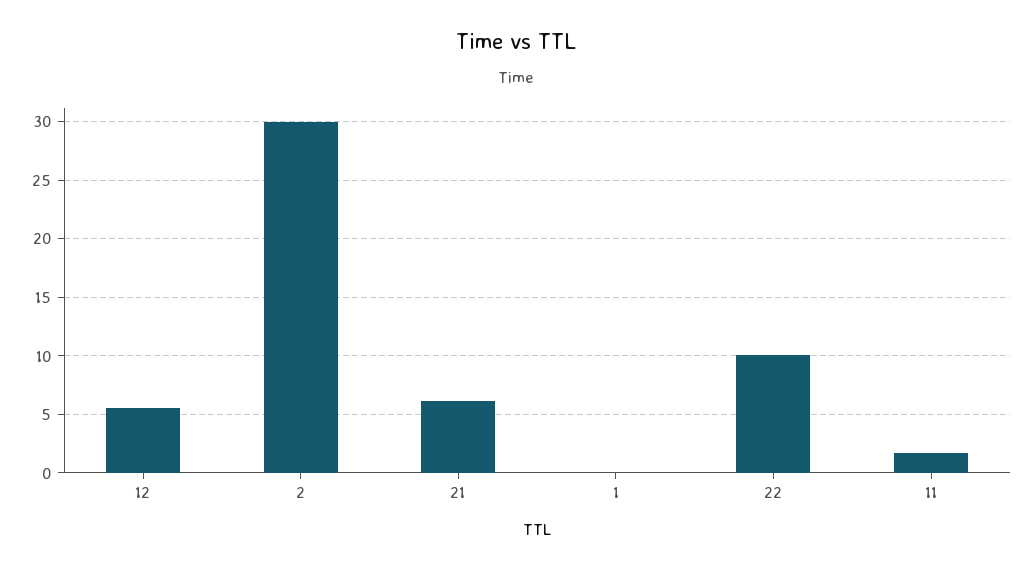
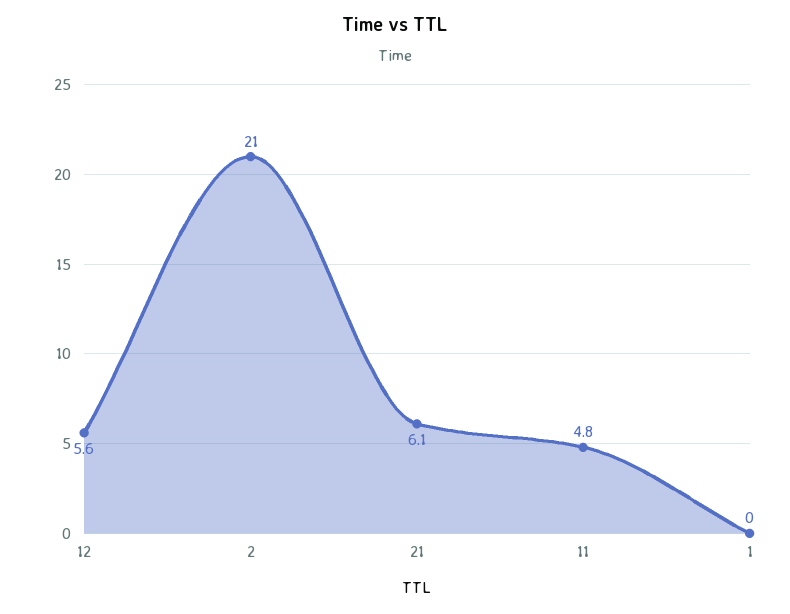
  {
    "12": 5.6,
-   "2": 30,
+   "2": 21,
    "21": 6.1,
    "1": 0,
-   "22": 10,
-   "11": 2
+   "11": 4.8
  }

